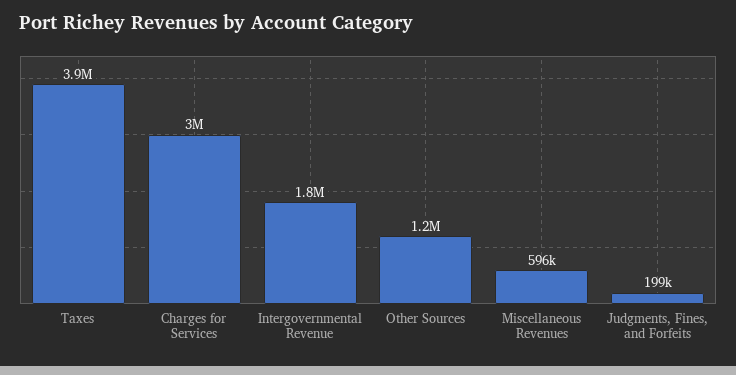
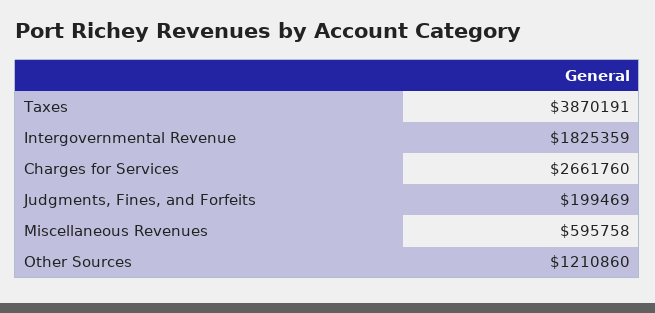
  {
    "Taxes": 3870191,
-   "Charges for Services": 3000000,
+   "Charges for Services": 2661760,
    "Intergovernmental Revenue": 1825359,
    "Other Sources": 1210860,
    "Miscellaneous Revenues": 595758,
    "Judgments, Fines, and Forfeits": 199469
  }

